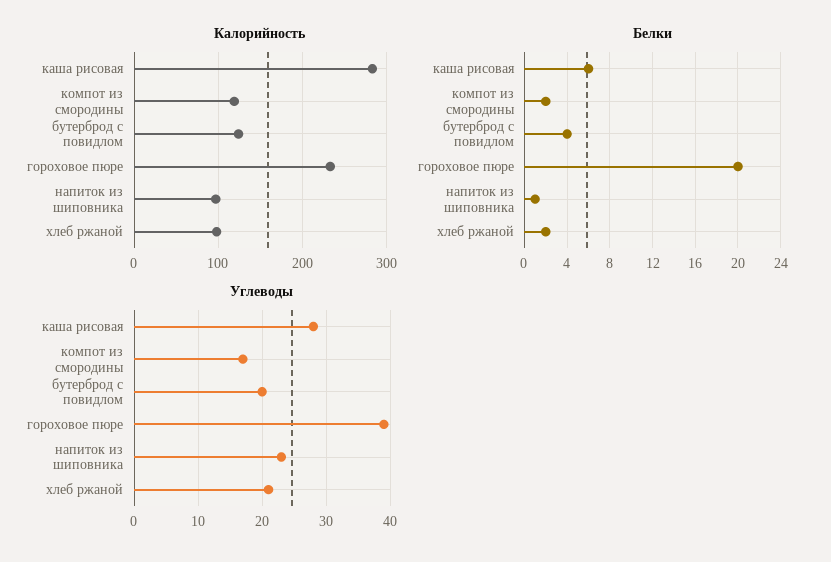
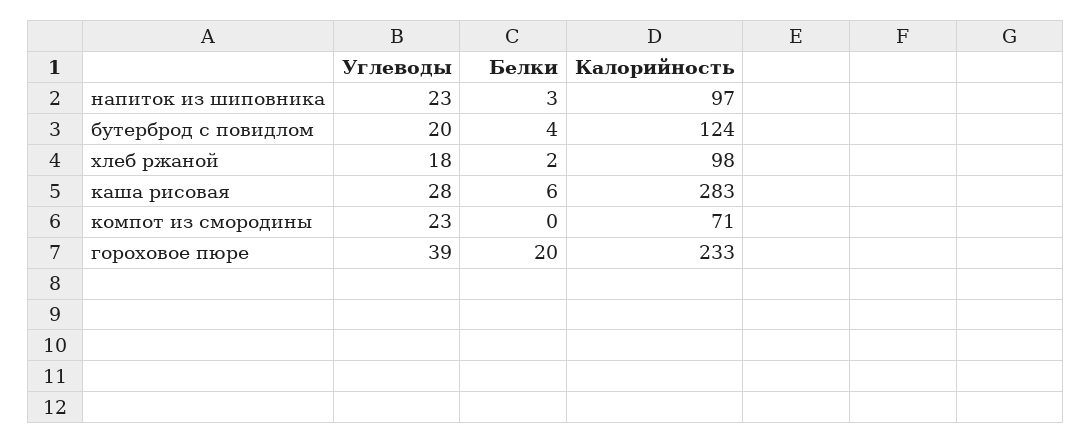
  {
    "Калорийность": {
      "каша рисовая": 283,
-     "компот из смородины": 120,
+     "компот из смородины": 71,
      "бутерброд с повидлом": 124,
      "гороховое пюре": 233,
      "напиток из шиповника": 97,
      "хлеб ржаной": 98
    },
    "Белки": {
      "каша рисовая": 6,
-     "компот из смородины": 2,
+     "компот из смородины": 0,
      "бутерброд с повидлом": 4,
      "гороховое пюре": 20,
-     "напиток из шиповника": 1,
+     "напиток из шиповника": 3,
      "хлеб ржаной": 2
    },
    "Углеводы": {
      "каша рисовая": 28,
-     "компот из смородины": 17,
+     "компот из смородины": 23,
      "бутерброд с повидлом": 20,
      "гороховое пюре": 39,
      "напиток из шиповника": 23,
-     "хлеб ржаной": 21
+     "хлеб ржаной": 18
    }
  }

